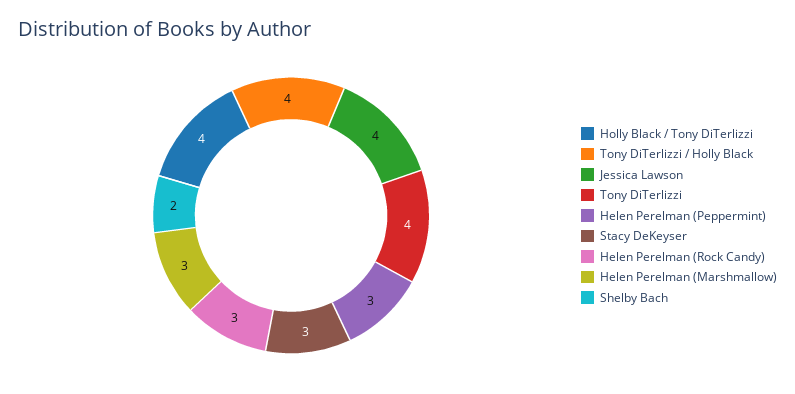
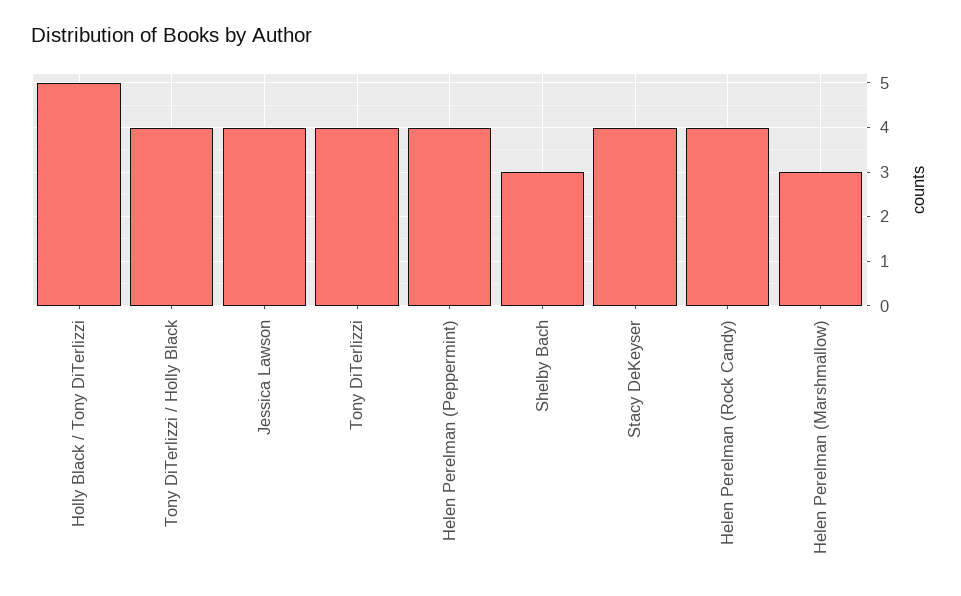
  {
-   "Holly Black / Tony DiTerlizzi": 4,
+   "Holly Black / Tony DiTerlizzi": 5,
    "Tony DiTerlizzi / Holly Black": 4,
    "Jessica Lawson": 4,
    "Tony DiTerlizzi": 4,
-   "Helen Perelman (Peppermint)": 3,
+   "Helen Perelman (Peppermint)": 4,
-   "Stacy DeKeyser": 3,
+   "Stacy DeKeyser": 4,
-   "Helen Perelman (Rock Candy)": 3,
+   "Helen Perelman (Rock Candy)": 4,
    "Helen Perelman (Marshmallow)": 3,
-   "Shelby Bach": 2
+   "Shelby Bach": 3
  }

